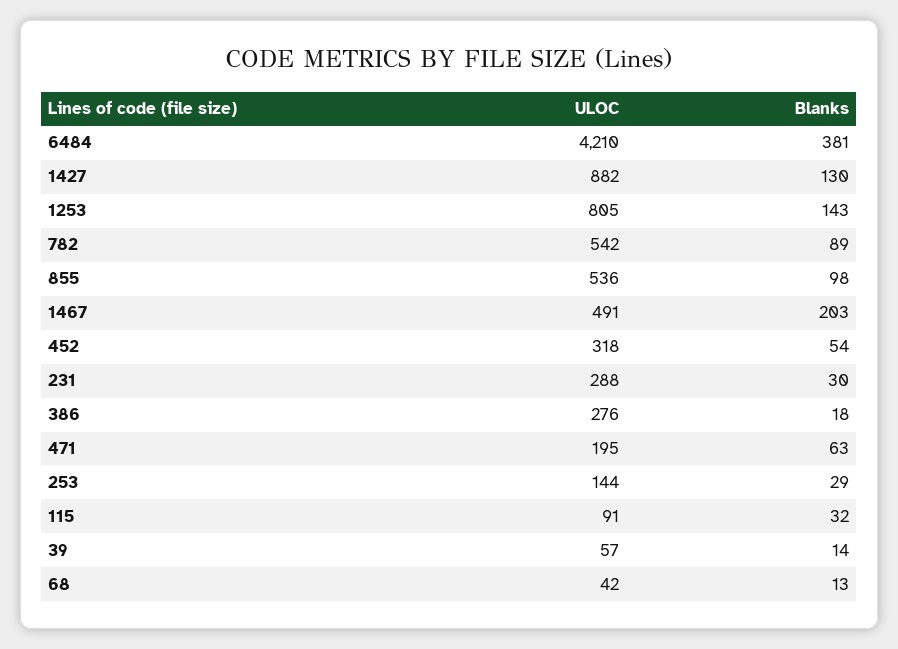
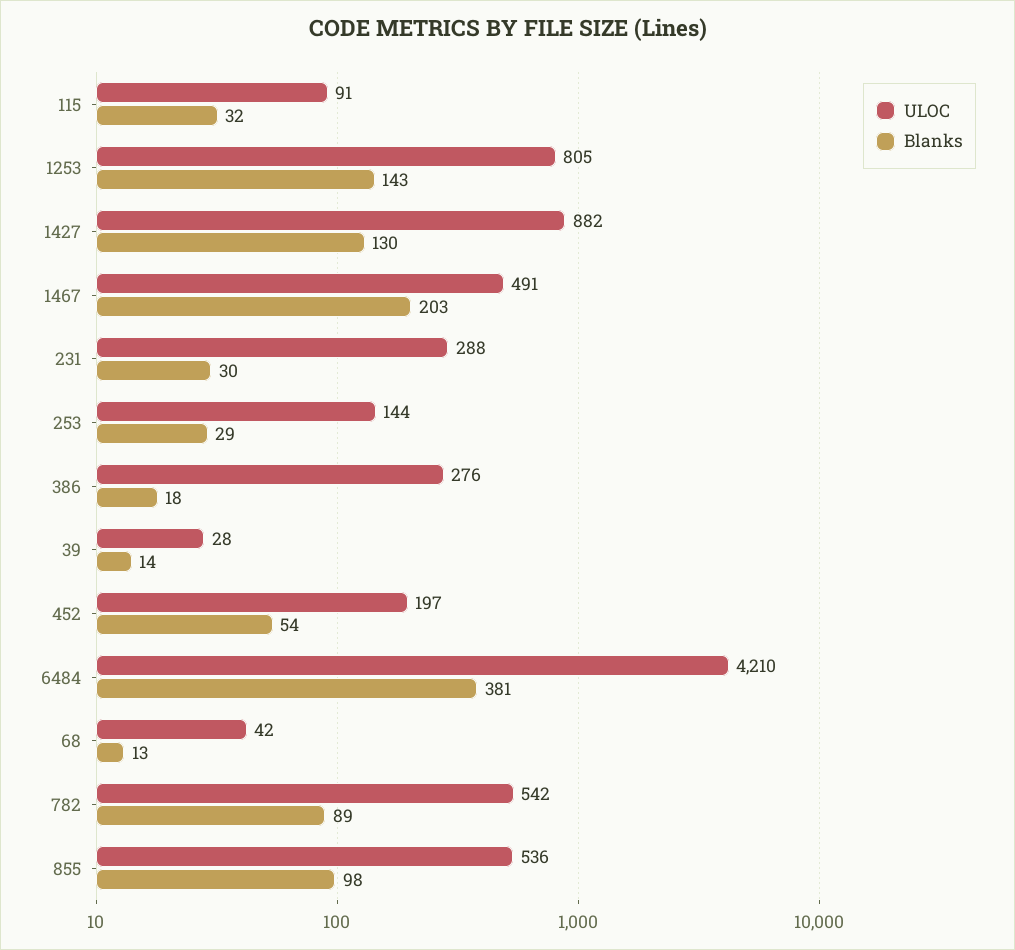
  {
    "ULOC": {
      "6484": 4210,
      "1427": 882,
      "1253": 805,
      "782": 542,
      "855": 536,
      "1467": 491,
-     "452": 318,
+     "452": 197,
      "231": 288,
      "386": 276,
-     "471": 195,
      "253": 144,
      "115": 91,
-     "39": 57,
+     "39": 28,
      "68": 42
    },
    "Blanks": {
      "6484": 381,
      "1427": 130,
      "1253": 143,
      "782": 89,
      "855": 98,
      "1467": 203,
      "452": 54,
      "231": 30,
      "386": 18,
-     "471": 63,
      "253": 29,
      "115": 32,
      "39": 14,
      "68": 13
    }
  }

